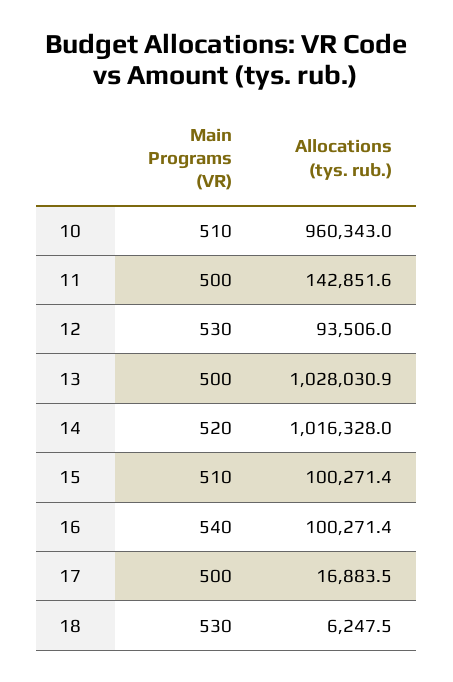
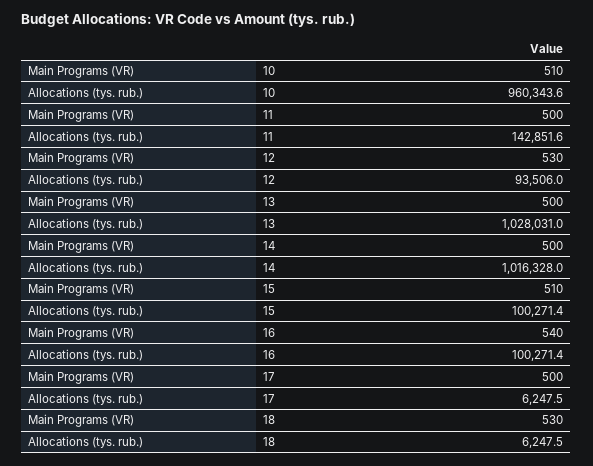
  {
    "Main Programs (VR)": {
      "10": 510,
      "11": 500,
      "12": 530,
      "13": 500,
-     "14": 520,
+     "14": 500,
      "15": 510,
      "16": 540,
      "17": 500,
      "18": 530
    },
    "Allocations (tys. rub.)": {
-     "10": 960343,
+     "10": 960343.6,
      "11": 142851.6,
      "12": 93506,
-     "13": 1028030.9,
+     "13": 1028031,
      "14": 1016328,
      "15": 100271.4,
      "16": 100271.4,
-     "17": 16883.5,
+     "17": 6247.5,
      "18": 6247.5
    }
  }

